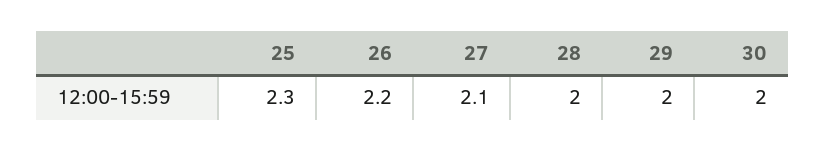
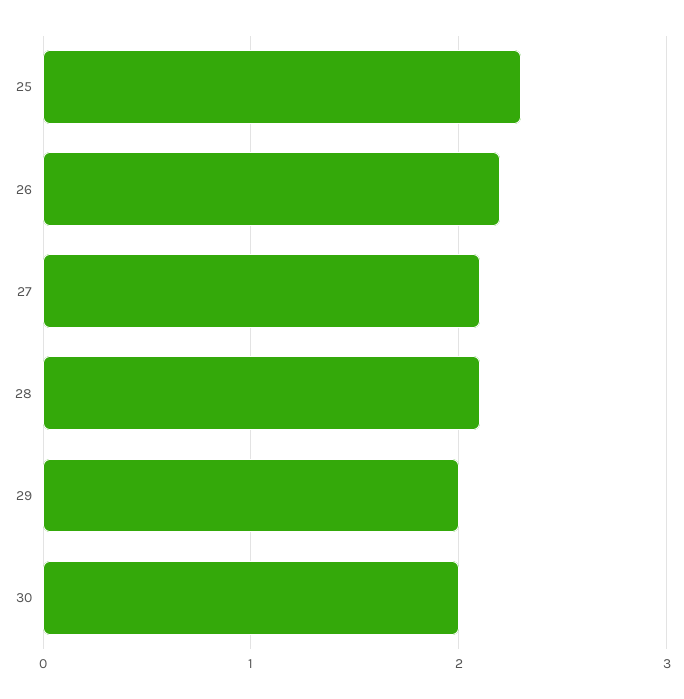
  {
    "25": 2.3,
    "26": 2.2,
    "27": 2.1,
-   "28": 2,
+   "28": 2.1,
    "29": 2,
    "30": 2
  }

